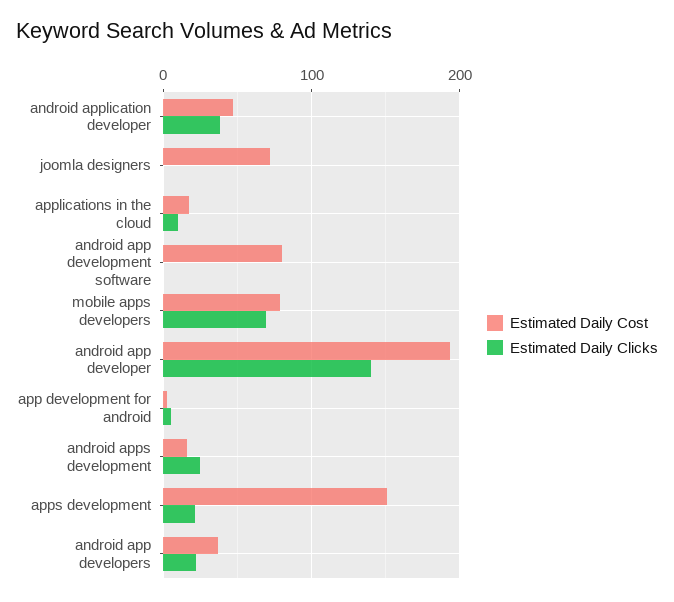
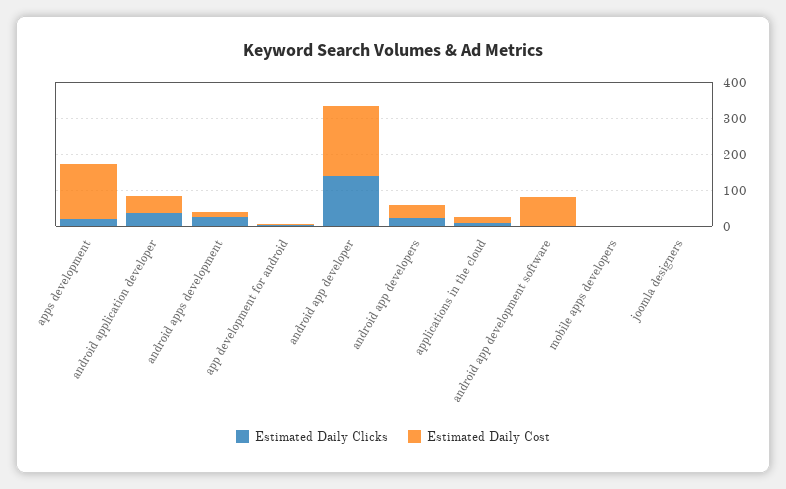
  {
    "Estimated Daily Cost": {
      "android application developer": 50,
-     "joomla designers": 70,
+     "joomla designers": 0,
      "applications in the cloud": 20,
      "android app development software": 80,
-     "mobile apps developers": 80,
+     "mobile apps developers": 0,
      "android app developer": 190,
      "app development for android": 0,
      "android apps development": 20,
      "apps development": 150,
      "android app developers": 40
    },
    "Estimated Daily Clicks": {
      "android application developer": 40,
      "joomla designers": 0,
      "applications in the cloud": 10,
      "android app development software": 0,
-     "mobile apps developers": 70,
+     "mobile apps developers": 0,
      "android app developer": 140,
      "app development for android": 0,
      "android apps development": 20,
      "apps development": 20,
      "android app developers": 20
    }
  }

